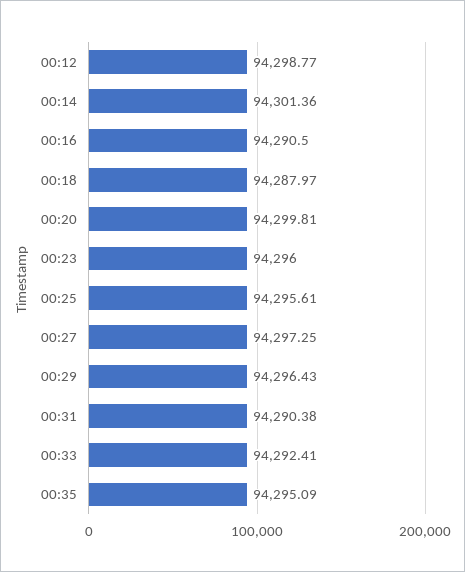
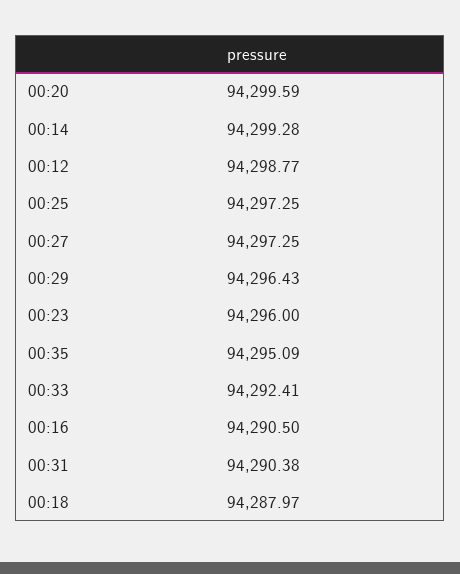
  {
    "00:12": 94298.77,
-   "00:14": 94301.36,
+   "00:14": 94299.28,
    "00:16": 94290.5,
    "00:18": 94287.97,
-   "00:20": 94299.81,
+   "00:20": 94299.59,
    "00:23": 94296,
-   "00:25": 94295.61,
+   "00:25": 94297.25,
    "00:27": 94297.25,
    "00:29": 94296.43,
    "00:31": 94290.38,
    "00:33": 94292.41,
    "00:35": 94295.09
  }

